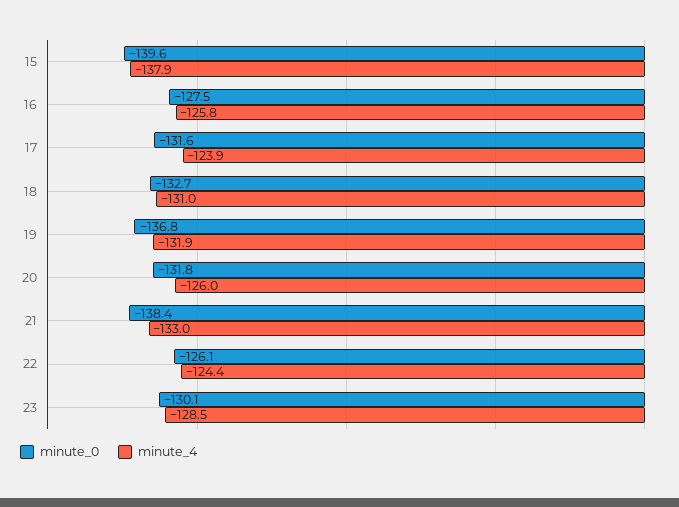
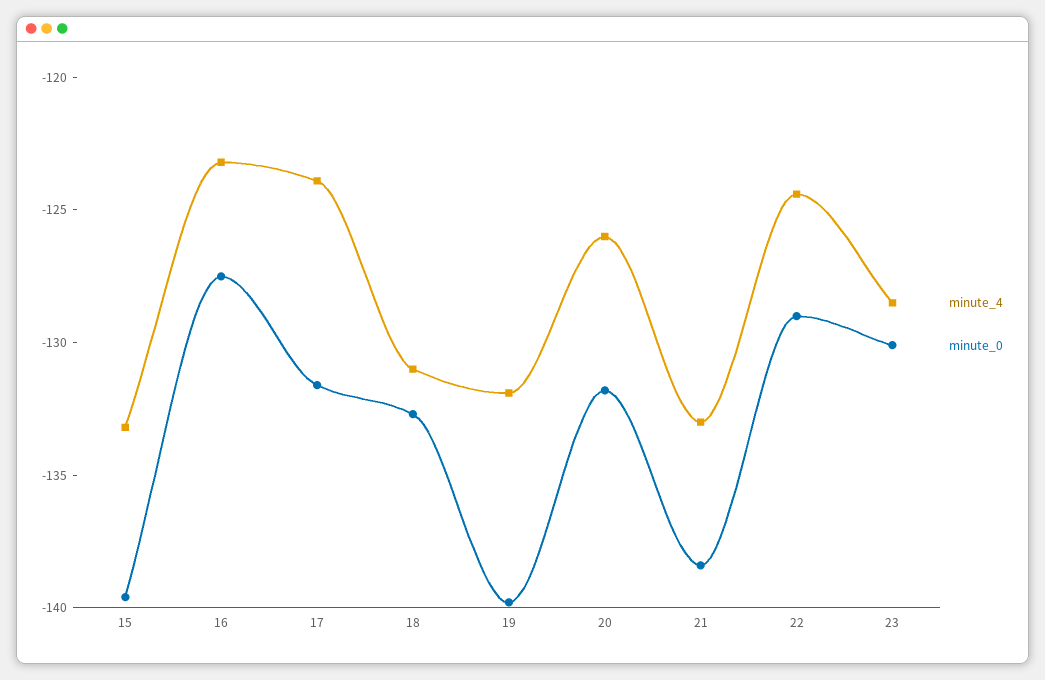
  {
    "minute_0": {
      "15": -139.6,
      "16": -127.5,
      "17": -131.6,
      "18": -132.7,
-     "19": -136.8,
+     "19": -140,
      "20": -131.8,
      "21": -138.4,
-     "22": -126.1,
+     "22": -129,
      "23": -130.1
    },
    "minute_4": {
-     "15": -137.9,
+     "15": -133,
-     "16": -125.8,
+     "16": -123,
      "17": -123.9,
      "18": -131,
      "19": -131.9,
      "20": -126,
      "21": -133,
      "22": -124.4,
      "23": -128.5
    }
  }

